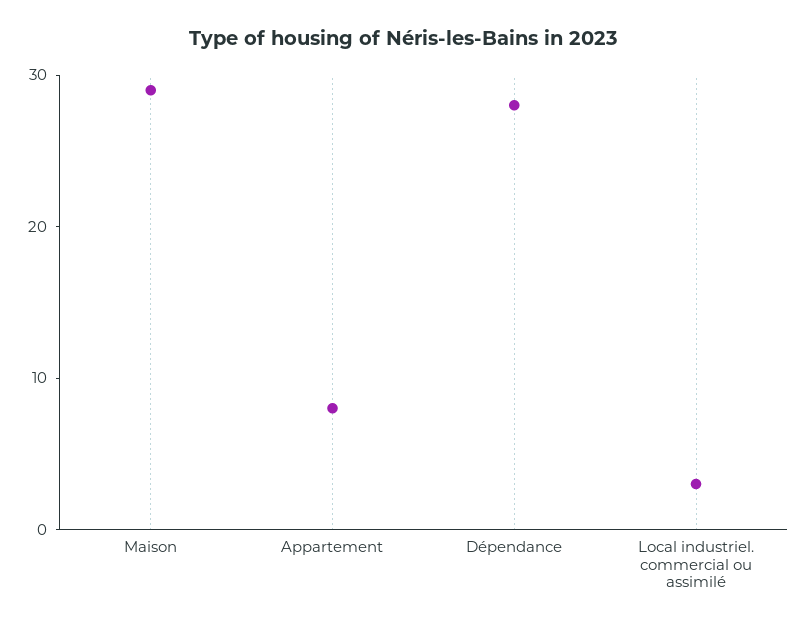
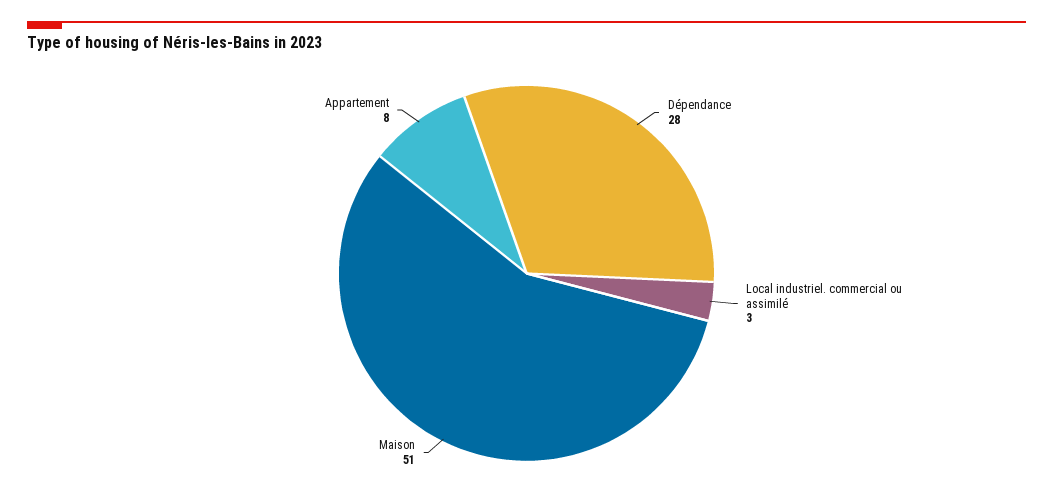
  {
-   "Maison": 29,
+   "Maison": 51,
    "Appartement": 8,
    "Dépendance": 28,
    "Local industriel. commercial ou assimilé": 3
  }

